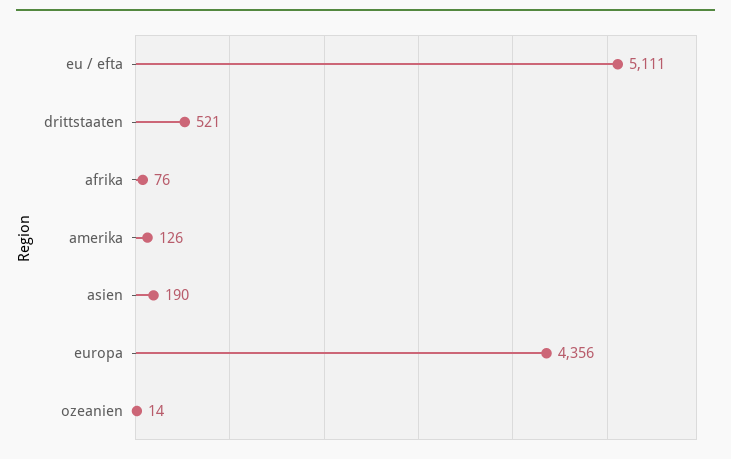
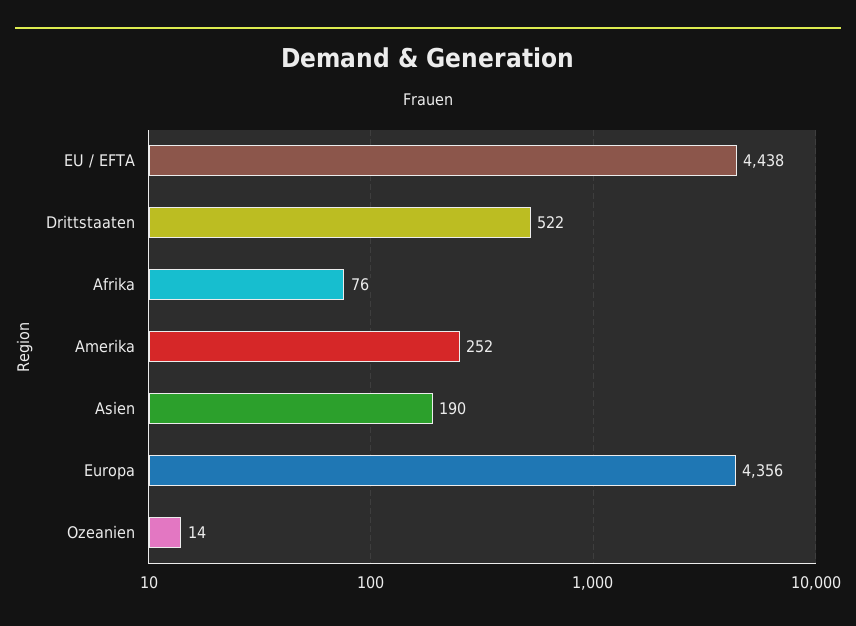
  {
-   "eu / efta": 5111,
+   "eu / efta": 4438,
-   "drittstaaten": 521,
+   "drittstaaten": 522,
    "afrika": 76,
-   "amerika": 126,
+   "amerika": 252,
    "asien": 190,
    "europa": 4356,
    "ozeanien": 14
  }

